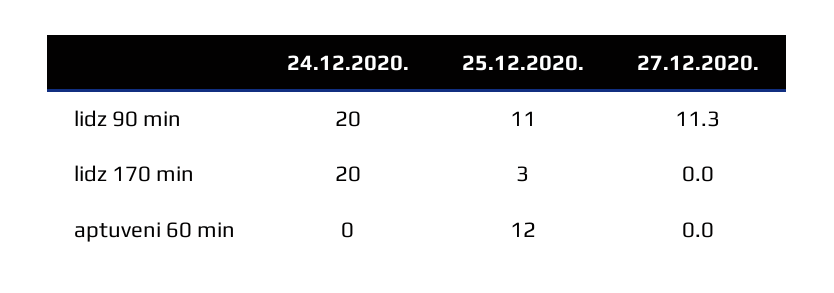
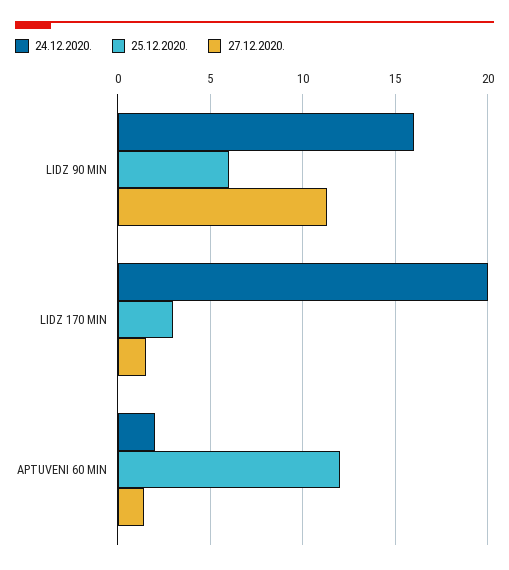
  {
    "24.12.2020.": {
-     "lidz 90 min": 20,
+     "lidz 90 min": 16,
      "lidz 170 min": 20,
-     "aptuveni 60 min": 0
+     "aptuveni 60 min": 2
    },
    "25.12.2020.": {
-     "lidz 90 min": 11,
+     "lidz 90 min": 6,
      "lidz 170 min": 3,
      "aptuveni 60 min": 12
    },
    "27.12.2020.": {
      "lidz 90 min": 11.3,
-     "lidz 170 min": 0,
+     "lidz 170 min": 1.5,
-     "aptuveni 60 min": 0
+     "aptuveni 60 min": 1.5
    }
  }

